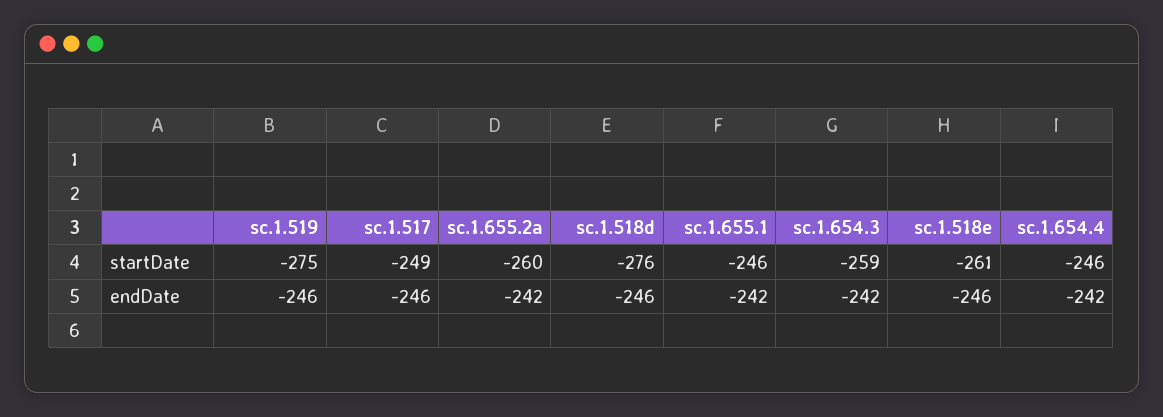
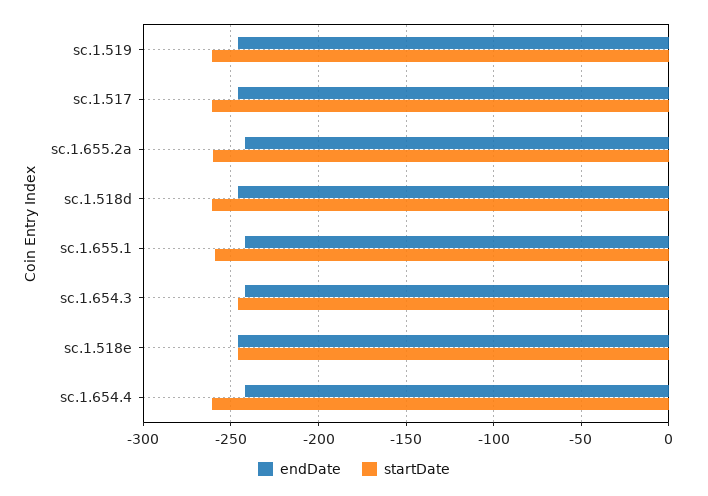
  {
    "startDate": {
-     "sc.1.519": -275,
+     "sc.1.519": -260,
-     "sc.1.517": -249,
+     "sc.1.517": -260,
      "sc.1.655.2a": -260,
-     "sc.1.518d": -276,
+     "sc.1.518d": -260,
-     "sc.1.655.1": -246,
+     "sc.1.655.1": -260,
-     "sc.1.654.3": -259,
+     "sc.1.654.3": -245,
-     "sc.1.518e": -261,
+     "sc.1.518e": -245,
-     "sc.1.654.4": -246
+     "sc.1.654.4": -260
    },
    "endDate": {
      "sc.1.519": -246,
      "sc.1.517": -246,
      "sc.1.655.2a": -242,
      "sc.1.518d": -246,
      "sc.1.655.1": -242,
      "sc.1.654.3": -242,
      "sc.1.518e": -246,
      "sc.1.654.4": -242
    }
  }

